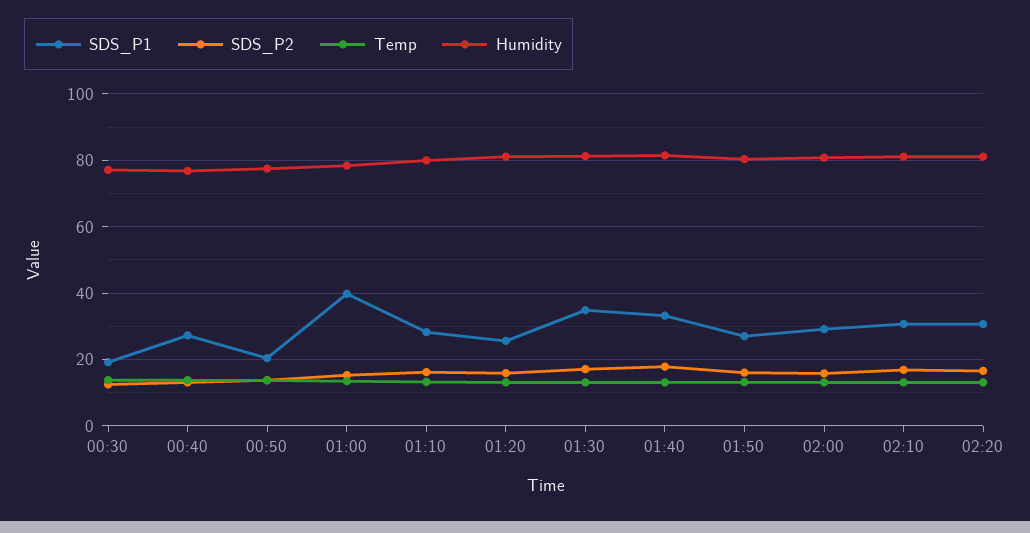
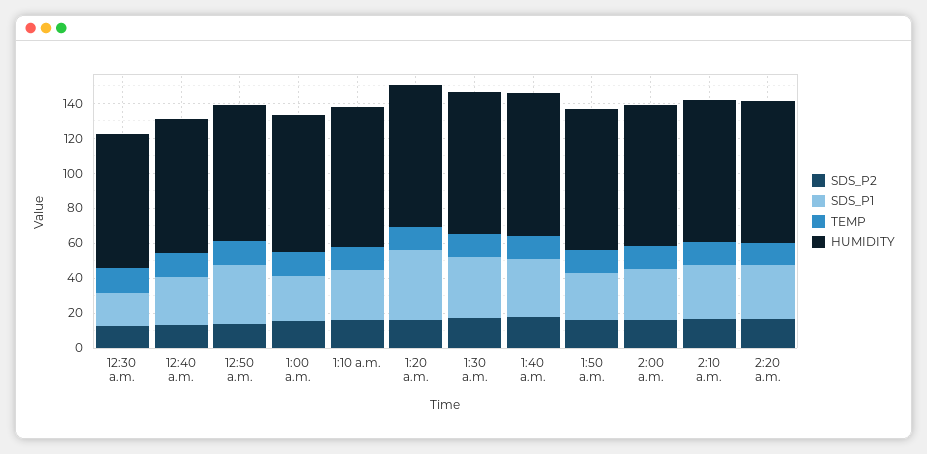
  {
    "SDS_P1": {
      "00:30": 20,
      "00:40": 28,
-     "00:50": 20,
+     "00:50": 35,
-     "01:00": 40,
+     "01:00": 25,
      "01:10": 28,
-     "01:20": 26,
+     "01:20": 40,
      "01:30": 34,
      "01:40": 34,
      "01:50": 28,
      "02:00": 30,
      "02:10": 30,
      "02:20": 30
    },
    "SDS_P2": {
      "00:30": 12,
      "00:40": 14,
      "00:50": 14,
      "01:00": 16,
      "01:10": 16,
      "01:20": 16,
      "01:30": 18,
      "01:40": 18,
      "01:50": 16,
      "02:00": 16,
      "02:10": 16,
      "02:20": 16
    },
    "Temp": {
      "00:30": 14,
      "00:40": 14,
      "00:50": 14,
      "01:00": 14,
      "01:10": 14,
      "01:20": 14,
      "01:30": 14,
      "01:40": 14,
      "01:50": 14,
      "02:00": 14,
      "02:10": 14,
      "02:20": 14
    },
    "Humidity": {
      "00:30": 78,
      "00:40": 76,
      "00:50": 78,
      "01:00": 78,
      "01:10": 80,
      "01:20": 82,
      "01:30": 82,
      "01:40": 82,
      "01:50": 80,
      "02:00": 80,
      "02:10": 82,
      "02:20": 82
    }
  }

